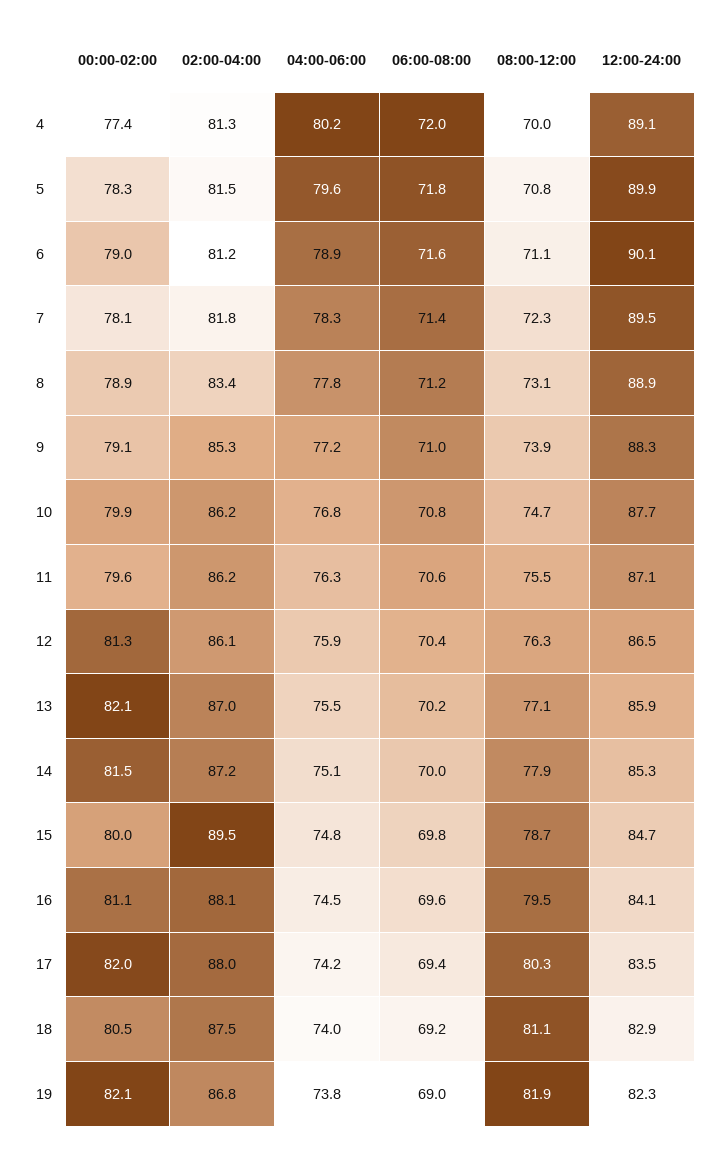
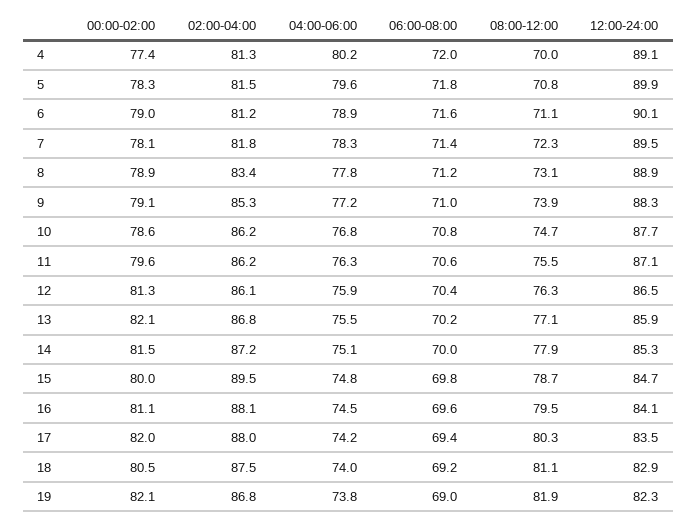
  {
    "00:00-02:00": {
      "4": 77.4,
      "5": 78.3,
      "6": 79,
      "7": 78.1,
      "8": 78.9,
      "9": 79.1,
-     "10": 79.9,
+     "10": 78.6,
      "11": 79.6,
      "12": 81.3,
      "13": 82.1,
      "14": 81.5,
      "15": 80,
      "16": 81.1,
      "17": 82,
      "18": 80.5,
      "19": 82.1
    },
    "02:00-04:00": {
      "4": 81.3,
      "5": 81.5,
      "6": 81.2,
      "7": 81.8,
      "8": 83.4,
      "9": 85.3,
      "10": 86.2,
      "11": 86.2,
      "12": 86.1,
-     "13": 87,
+     "13": 86.8,
      "14": 87.2,
      "15": 89.5,
      "16": 88.1,
      "17": 88,
      "18": 87.5,
      "19": 86.8
    },
    "04:00-06:00": {
      "4": 80.2,
      "5": 79.6,
      "6": 78.9,
      "7": 78.3,
      "8": 77.8,
      "9": 77.2,
      "10": 76.8,
      "11": 76.3,
      "12": 75.9,
      "13": 75.5,
      "14": 75.1,
      "15": 74.8,
      "16": 74.5,
      "17": 74.2,
      "18": 74,
      "19": 73.8
    },
    "06:00-08:00": {
      "4": 72,
      "5": 71.8,
      "6": 71.6,
      "7": 71.4,
      "8": 71.2,
      "9": 71,
      "10": 70.8,
      "11": 70.6,
      "12": 70.4,
      "13": 70.2,
      "14": 70,
      "15": 69.8,
      "16": 69.6,
      "17": 69.4,
      "18": 69.2,
      "19": 69
    },
    "08:00-12:00": {
      "4": 70,
      "5": 70.8,
      "6": 71.1,
      "7": 72.3,
      "8": 73.1,
      "9": 73.9,
      "10": 74.7,
      "11": 75.5,
      "12": 76.3,
      "13": 77.1,
      "14": 77.9,
      "15": 78.7,
      "16": 79.5,
      "17": 80.3,
      "18": 81.1,
      "19": 81.9
    },
    "12:00-24:00": {
      "4": 89.1,
      "5": 89.9,
      "6": 90.1,
      "7": 89.5,
      "8": 88.9,
      "9": 88.3,
      "10": 87.7,
      "11": 87.1,
      "12": 86.5,
      "13": 85.9,
      "14": 85.3,
      "15": 84.7,
      "16": 84.1,
      "17": 83.5,
      "18": 82.9,
      "19": 82.3
    }
  }

